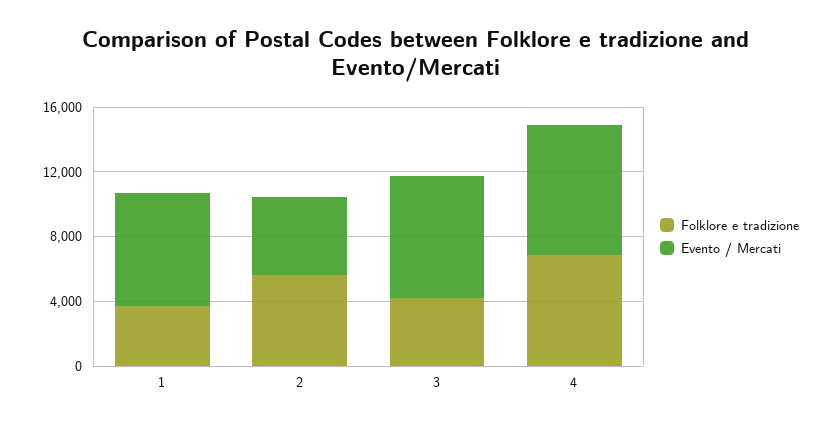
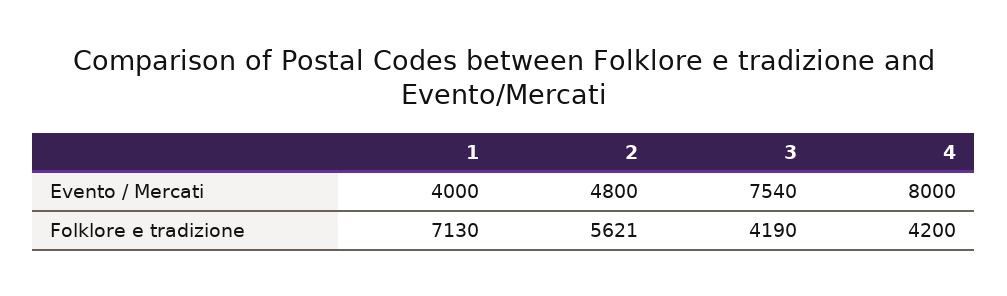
  {
    "Folklore e tradizione": {
-     "1": 4000,
+     "1": 7130,
      "2": 5621,
      "3": 4190,
-     "4": 7000
+     "4": 4200
    },
    "Evento / Mercati": {
-     "1": 7000,
+     "1": 4000,
      "2": 4800,
      "3": 7540,
      "4": 8000
    }
  }

